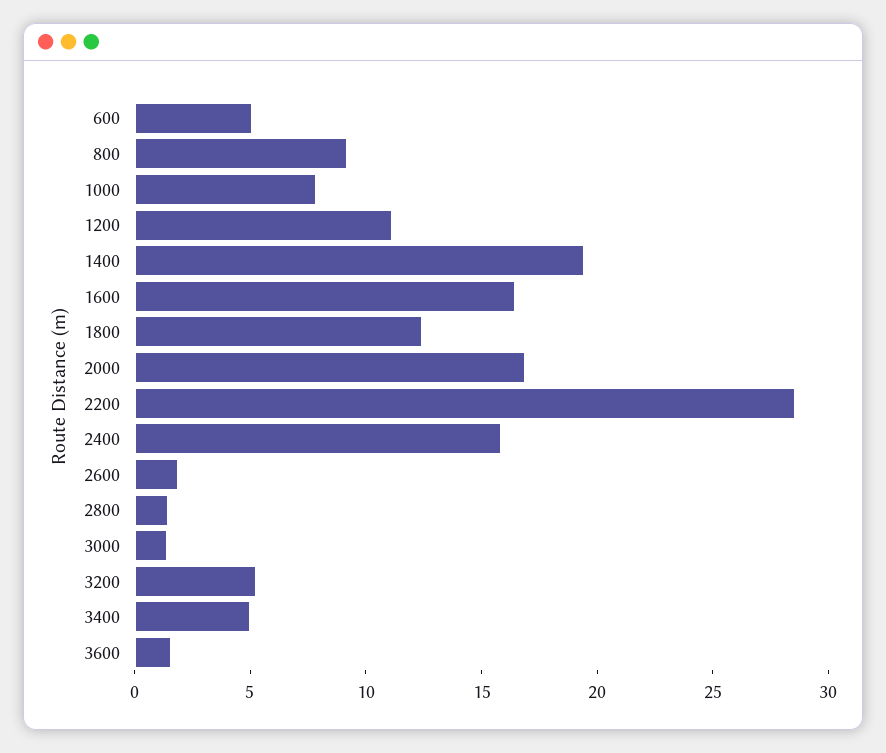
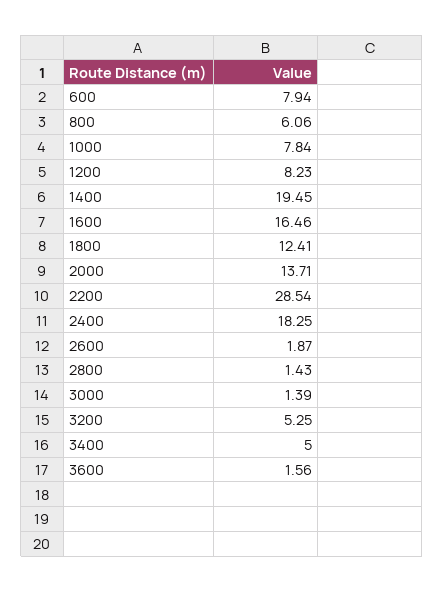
  {
-   "600": 5,
+   "600": 7.94,
-   "800": 9,
+   "800": 6.06,
    "1000": 7.84,
-   "1200": 11,
+   "1200": 8.23,
    "1400": 19.45,
    "1600": 16.46,
    "1800": 12.41,
-   "2000": 17,
+   "2000": 13.71,
    "2200": 28.54,
-   "2400": 16,
+   "2400": 18.25,
    "2600": 1.87,
    "2800": 1.43,
    "3000": 1.39,
    "3200": 5.25,
    "3400": 5,
    "3600": 1.56
  }

